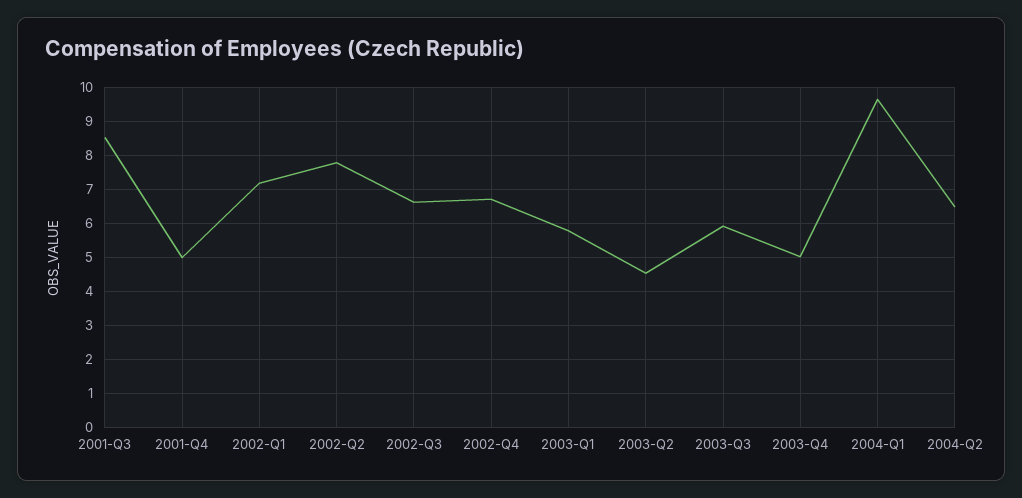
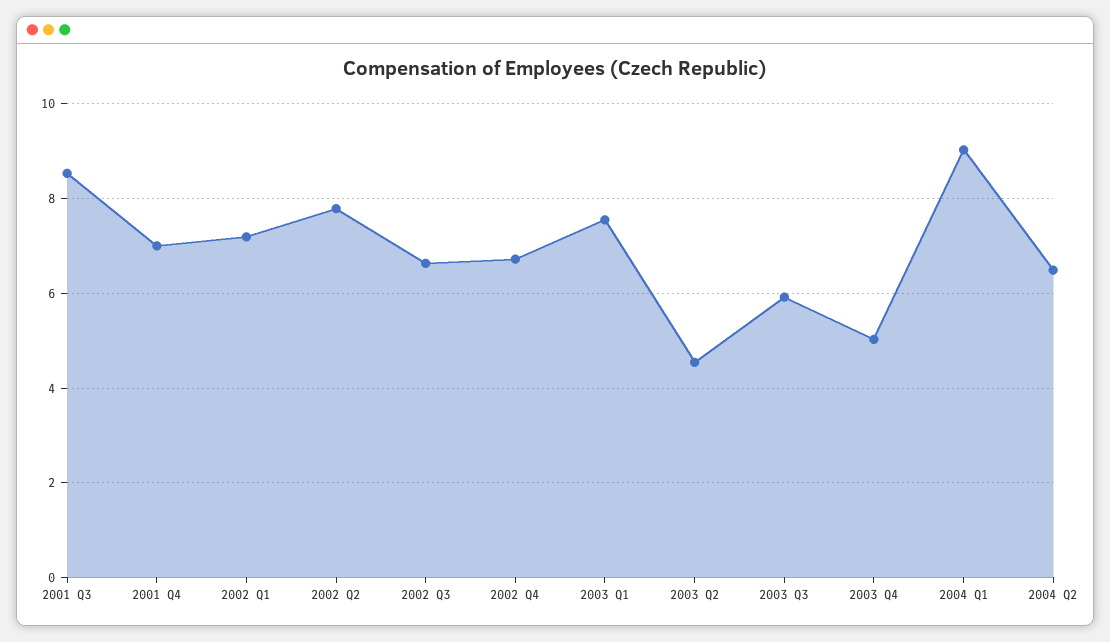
  {
    "2001-Q3": 8.6,
-   "2001-Q4": 5,
+   "2001-Q4": 7,
    "2002-Q1": 7.2,
    "2002-Q2": 7.8,
    "2002-Q3": 6.6,
    "2002-Q4": 6.8,
-   "2003-Q1": 5.8,
+   "2003-Q1": 7.6,
    "2003-Q2": 4.6,
    "2003-Q3": 6,
    "2003-Q4": 5,
-   "2004-Q1": 9.6,
+   "2004-Q1": 9,
    "2004-Q2": 6.4
  }

